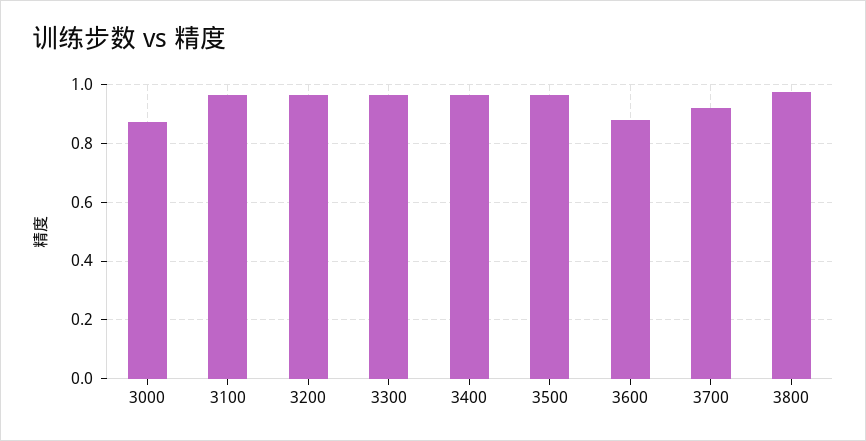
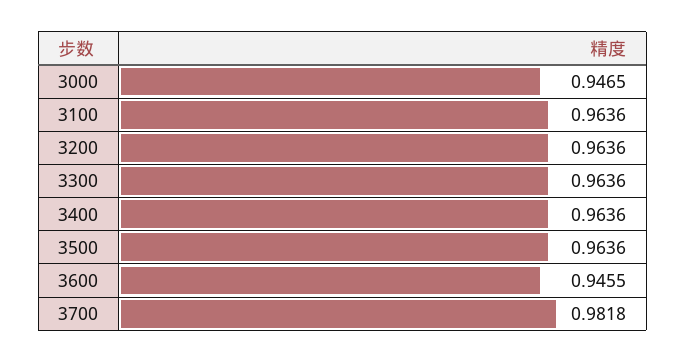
  {
-   "3000": 0.875,
+   "3000": 0.9465,
    "3100": 0.9636,
    "3200": 0.9636,
    "3300": 0.9636,
    "3400": 0.9636,
    "3500": 0.9636,
-   "3600": 0.875,
+   "3600": 0.9455,
-   "3700": 0.925,
+   "3700": 0.9818
-   "3800": 0.975
  }

